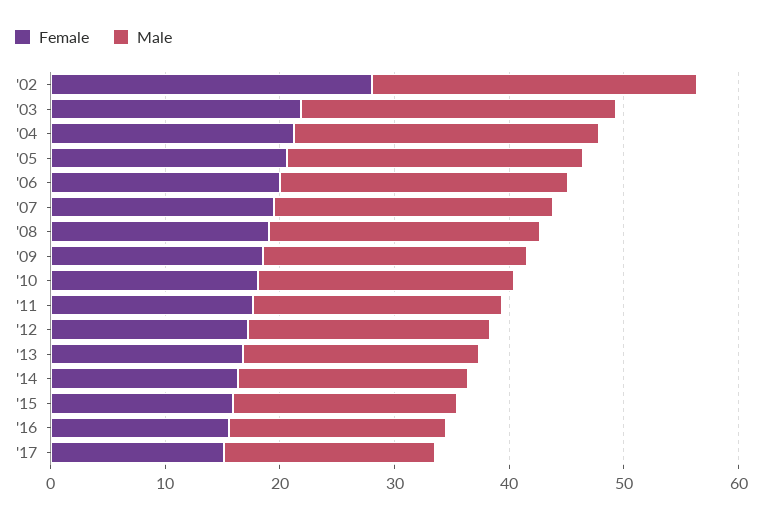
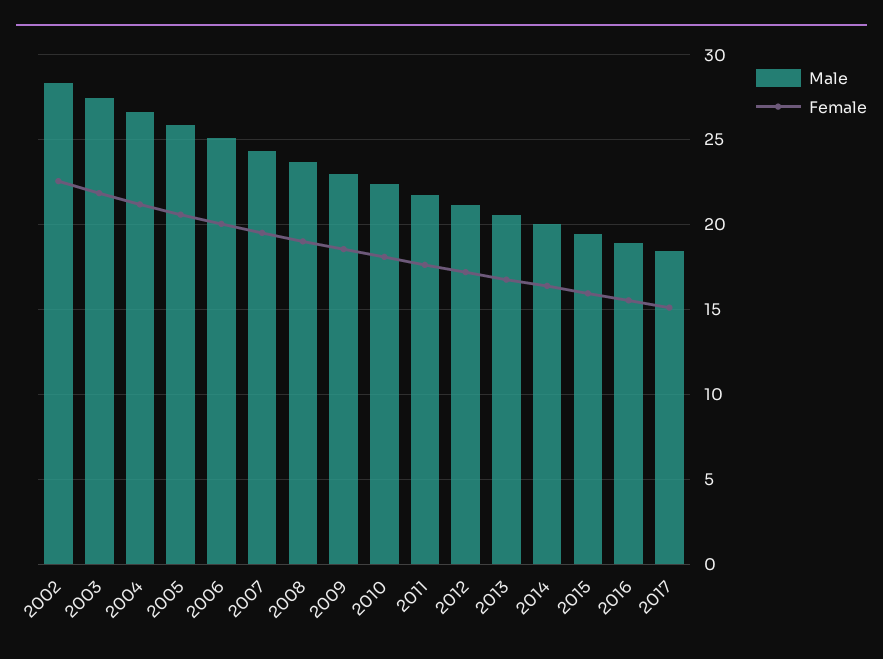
  {
    "Female": {
-     "'02": 28,
+     "'02": 22.5,
      "'03": 22,
      "'04": 21,
      "'05": 20.5,
      "'06": 20,
      "'07": 19.5,
      "'08": 19,
      "'09": 18.5,
      "'10": 18,
      "'11": 17.5,
      "'12": 17,
      "'13": 17,
      "'14": 16.5,
      "'15": 16,
      "'16": 15.5,
      "'17": 15
    },
    "Male": {
      "'02": 28.5,
      "'03": 27.5,
      "'04": 26.5,
      "'05": 26,
      "'06": 25,
      "'07": 24.5,
      "'08": 23.5,
      "'09": 23,
      "'10": 22.5,
      "'11": 21.5,
      "'12": 21,
      "'13": 20.5,
      "'14": 20,
      "'15": 19.5,
      "'16": 19,
      "'17": 18.5
    }
  }

